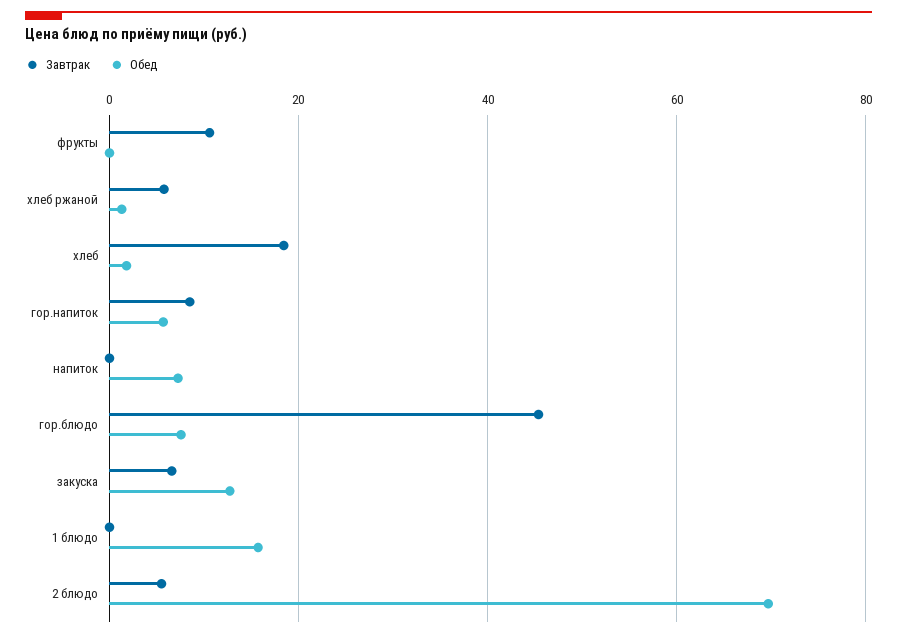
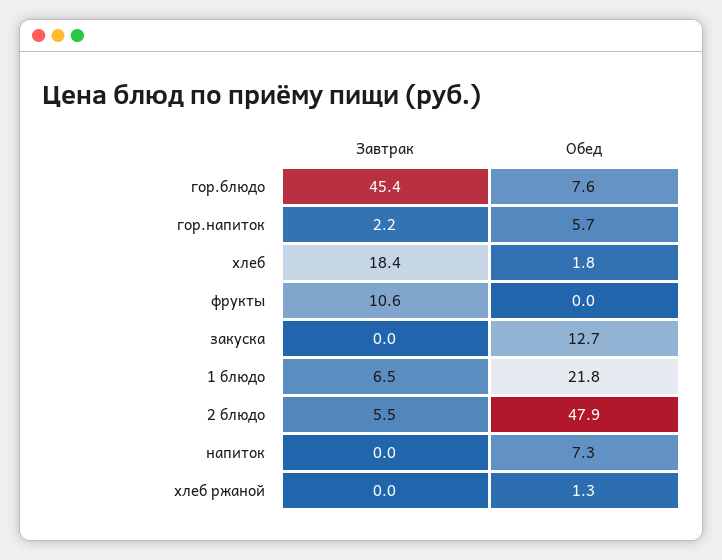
  {
    "Завтрак": {
      "фрукты": 10.6,
-     "хлеб ржаной": 6,
+     "хлеб ржаной": 0,
      "хлеб": 18.4,
-     "гор.напиток": 8,
+     "гор.напиток": 2.2,
      "напиток": 0,
      "гор.блюдо": 45.4,
-     "закуска": 6,
+     "закуска": 0,
-     "1 блюдо": 0,
+     "1 блюдо": 6.5,
      "2 блюдо": 5.5
    },
    "Обед": {
      "фрукты": 0,
      "хлеб ржаной": 1.3,
      "хлеб": 1.8,
      "гор.напиток": 5.7,
      "напиток": 7.3,
      "гор.блюдо": 7.6,
      "закуска": 12.7,
-     "1 блюдо": 16,
+     "1 блюдо": 21.8,
-     "2 блюдо": 70
+     "2 блюдо": 47.9
    }
  }

